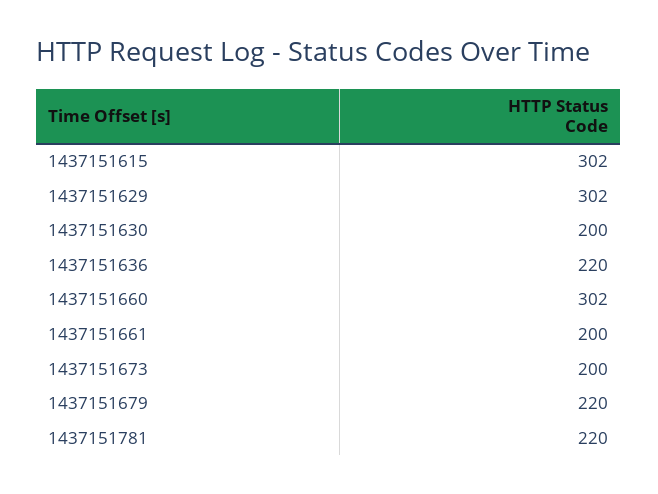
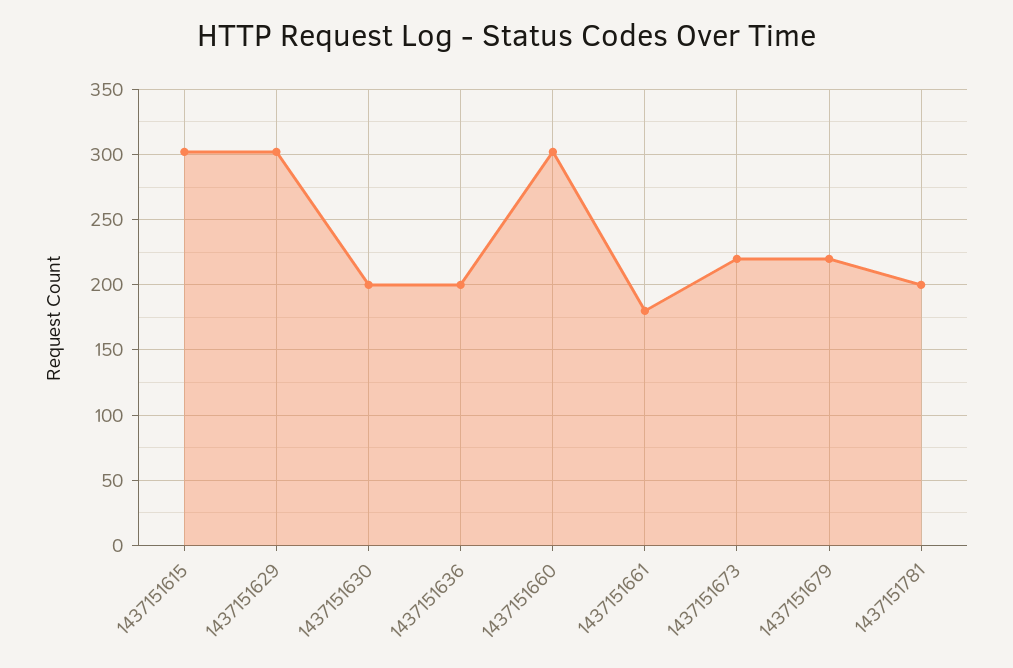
  {
    "1437151615": 302,
    "1437151629": 302,
    "1437151630": 200,
-   "1437151636": 220,
+   "1437151636": 200,
    "1437151660": 302,
-   "1437151661": 200,
+   "1437151661": 180,
-   "1437151673": 200,
+   "1437151673": 220,
    "1437151679": 220,
-   "1437151781": 220
+   "1437151781": 200
  }

